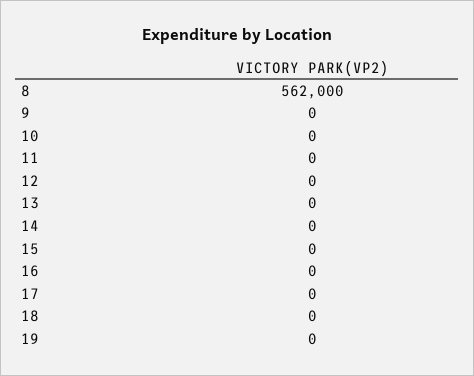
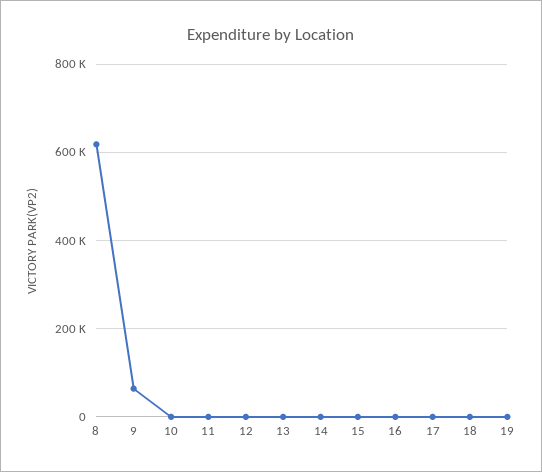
  {
-   "8": 562000,
+   "8": 620000,
-   "9": 0,
+   "9": 60000,
    "10": 0,
    "11": 0,
    "12": 0,
    "13": 0,
    "14": 0,
    "15": 0,
    "16": 0,
    "17": 0,
    "18": 0,
    "19": 0
  }

